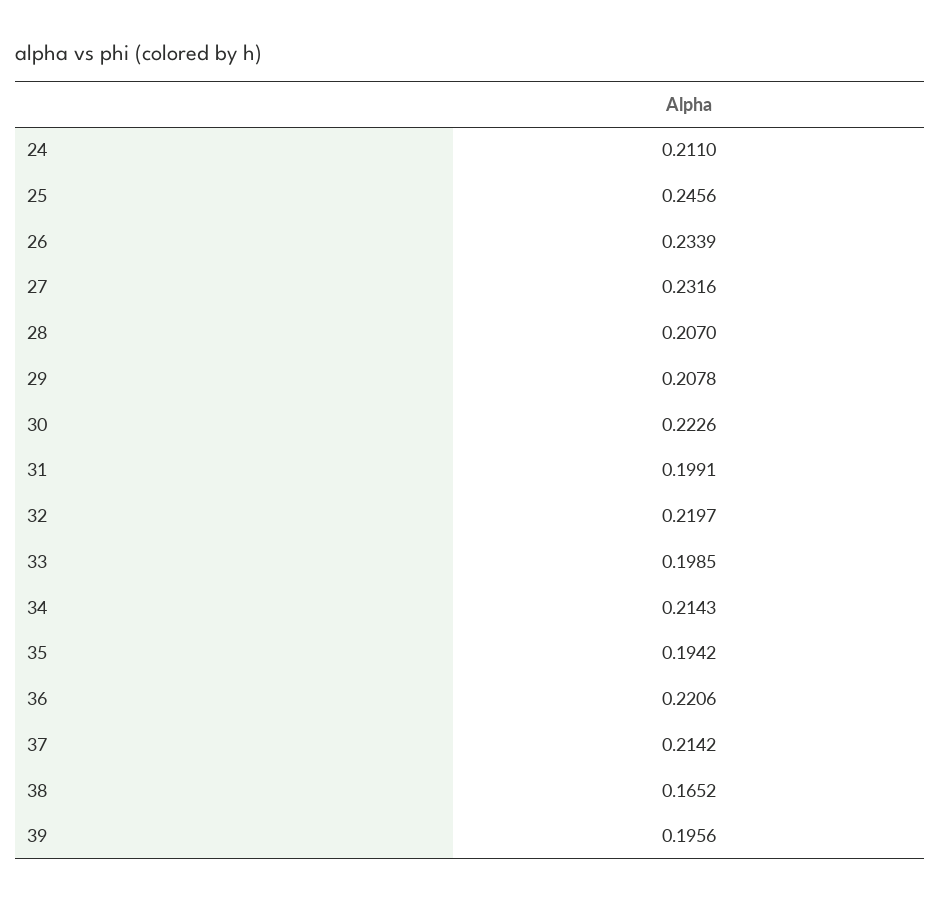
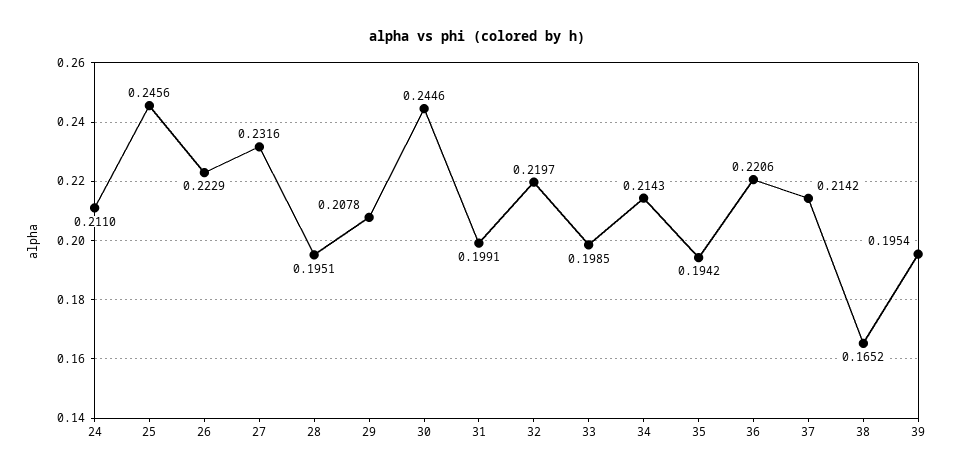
  {
    "24": 0.211,
    "25": 0.2456,
-   "26": 0.2339,
+   "26": 0.2229,
    "27": 0.2316,
-   "28": 0.207,
+   "28": 0.1951,
    "29": 0.2078,
-   "30": 0.2226,
+   "30": 0.2446,
    "31": 0.1991,
    "32": 0.2197,
    "33": 0.1985,
    "34": 0.2143,
    "35": 0.1942,
    "36": 0.2206,
    "37": 0.2142,
    "38": 0.1652,
-   "39": 0.1956
+   "39": 0.1954
  }

